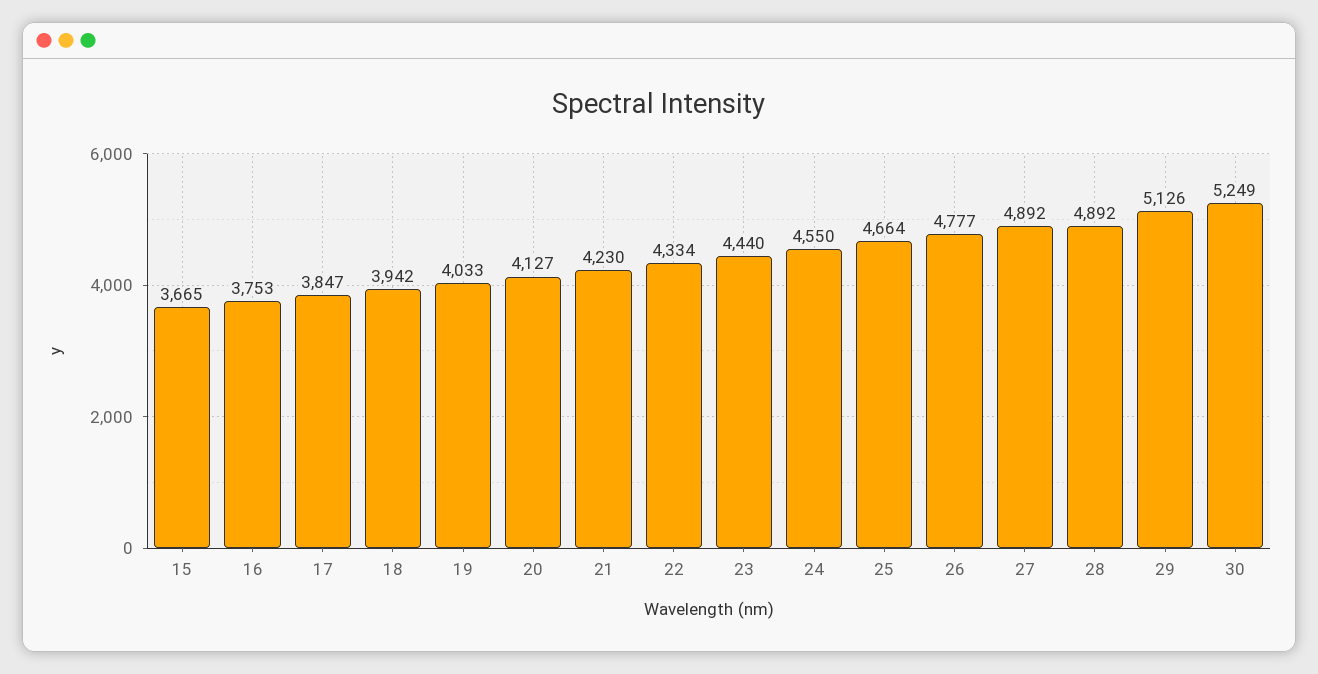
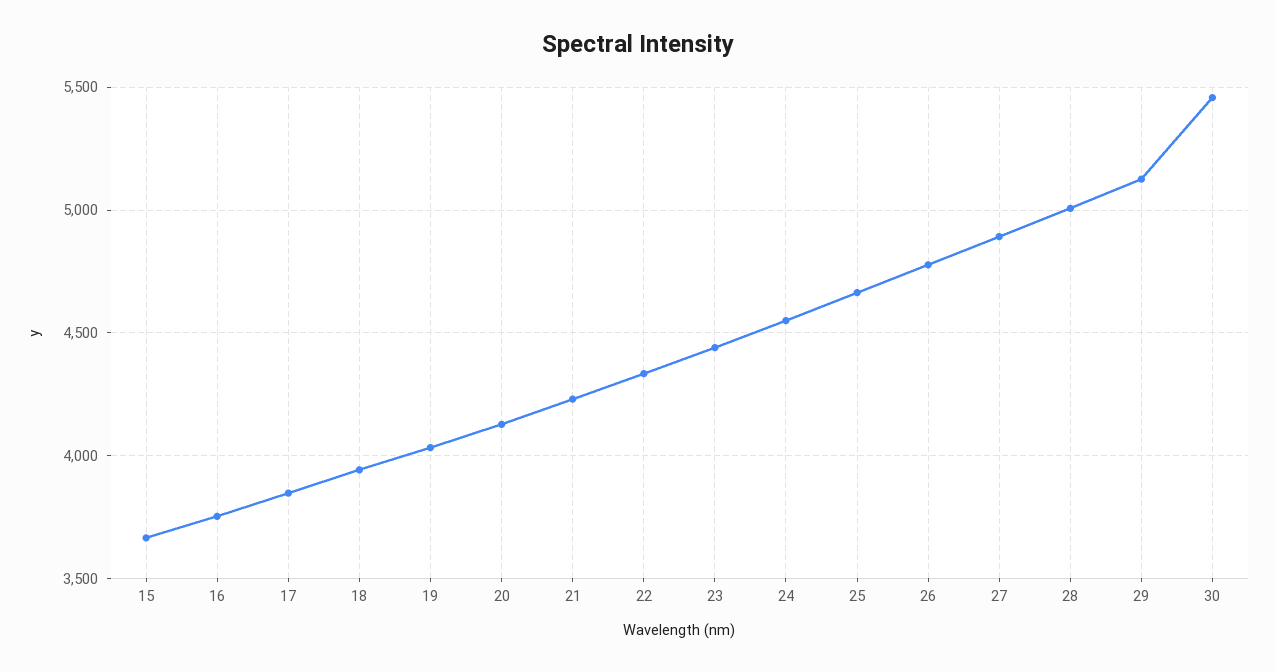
  {
    "15": 3665,
    "16": 3753,
    "17": 3847,
    "18": 3942,
    "19": 4033,
    "20": 4127,
    "21": 4230,
    "22": 4334,
    "23": 4440,
    "24": 4550,
    "25": 4664,
    "26": 4777,
    "27": 4892,
-   "28": 4892,
+   "28": 5000,
    "29": 5126,
-   "30": 5249
+   "30": 5450
  }

